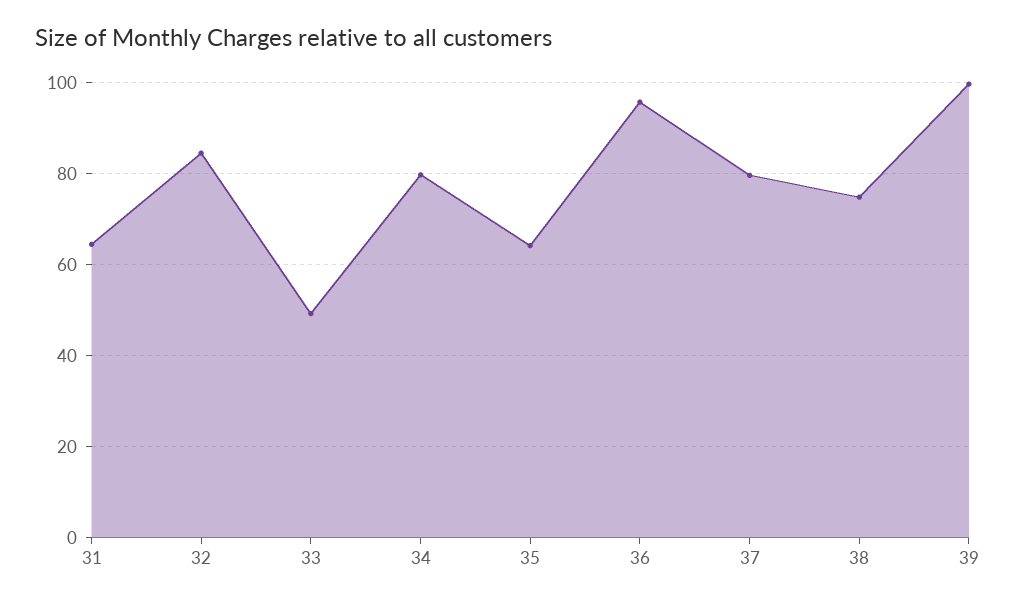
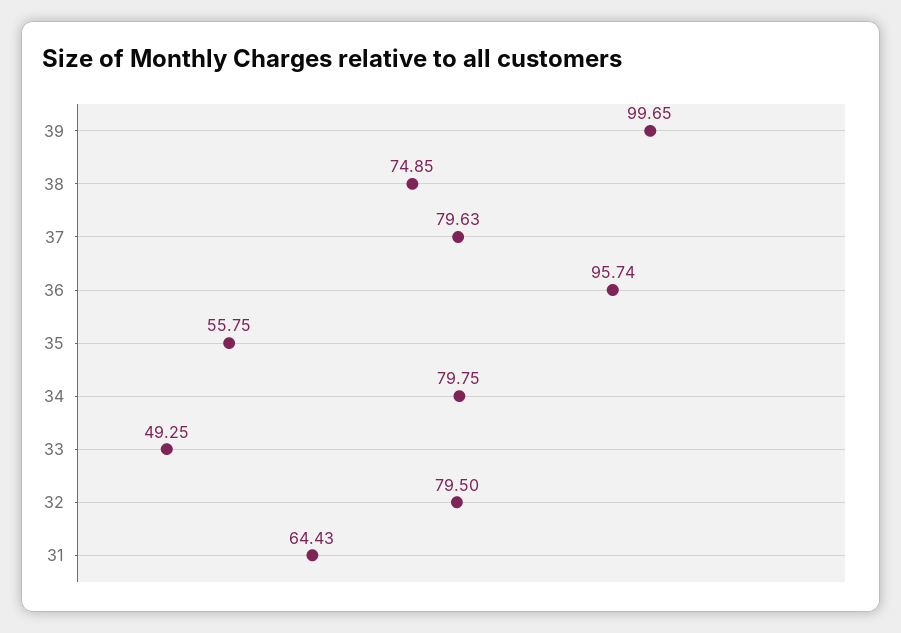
  {
    "31": 64.43,
-   "32": 84,
+   "32": 79.5,
    "33": 49.25,
    "34": 79.75,
-   "35": 64,
+   "35": 55.75,
    "36": 95.74,
    "37": 79.63,
    "38": 74.85,
    "39": 99.65
  }

